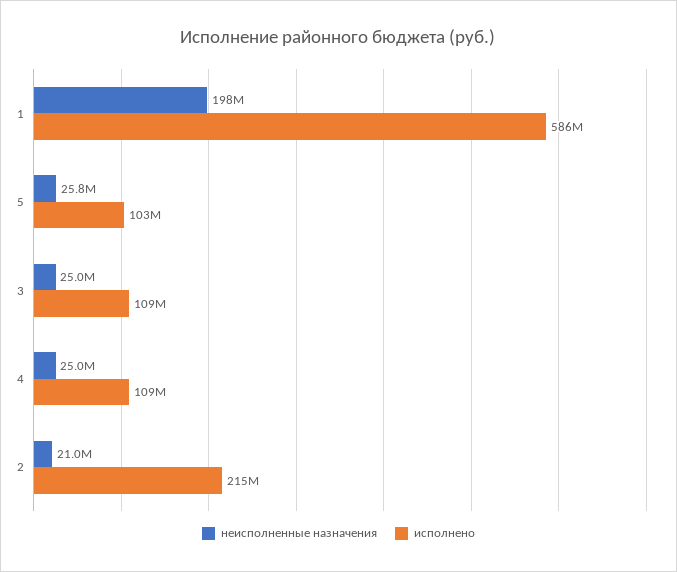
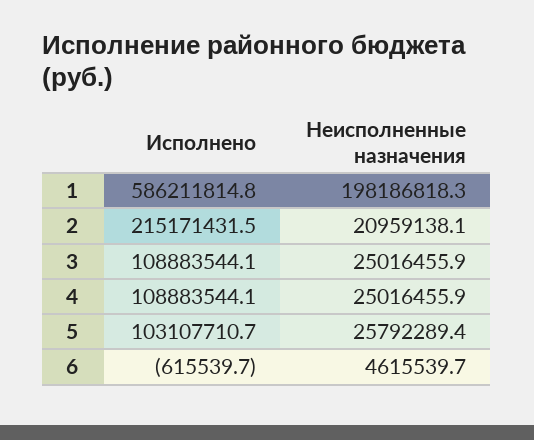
  {
    "неисполненные назначения": {
      "1": 198186818.3,
      "5": 25792289.4,
      "3": 25016455.9,
      "4": 25016455.9,
-     "2": 20959138.1
+     "2": 20959138.1,
+     "6": 4615539.7
    },
    "исполнено": {
      "1": 586211814.8,
      "5": 103107710.7,
      "3": 108883544.1,
      "4": 108883544.1,
-     "2": 215171431.5
+     "2": 215171431.5,
+     "6": -615539.7
    }
  }

